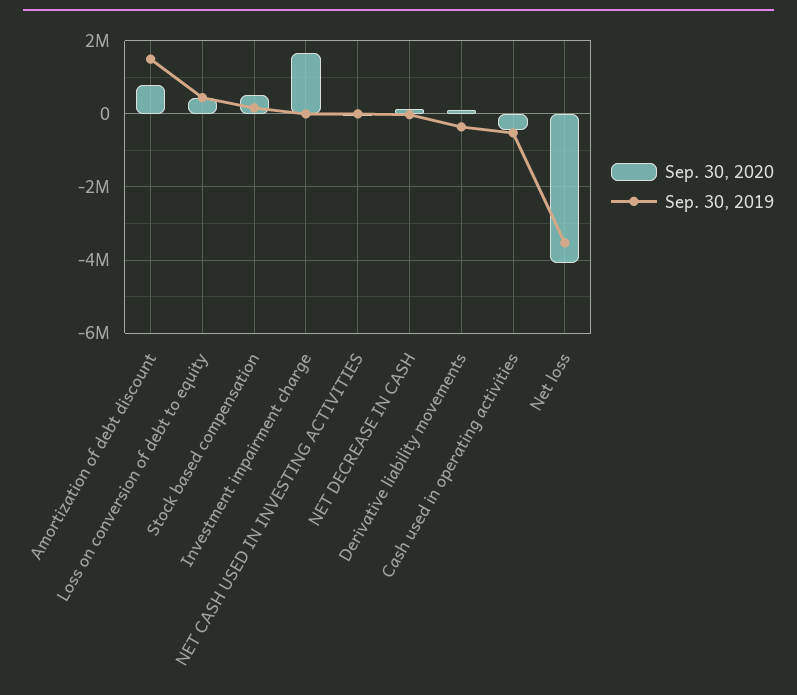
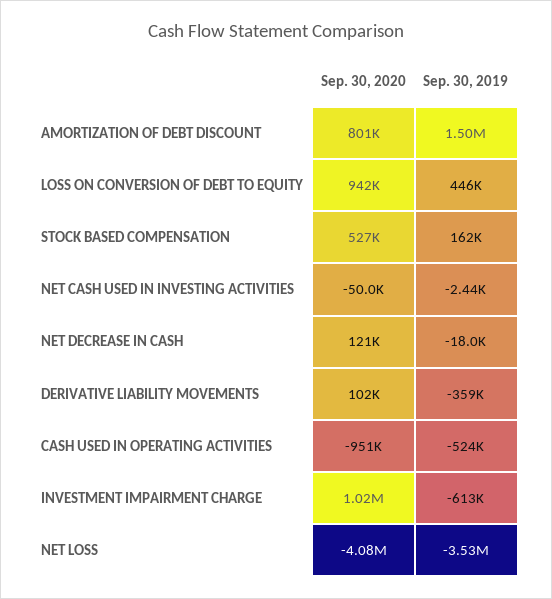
  {
    "Sep. 30, 2020": {
      "Amortization of debt discount": 801000,
-     "Loss on conversion of debt to equity": 400000,
+     "Loss on conversion of debt to equity": 942000,
      "Stock based compensation": 527000,
-     "Investment impairment charge": 1600000,
+     "Investment impairment charge": 1020000,
      "NET CASH USED IN INVESTING ACTIVITIES": -50000,
      "NET DECREASE IN CASH": 121000,
      "Derivative liability movements": 102000,
-     "Cash used in operating activities": -400000,
+     "Cash used in operating activities": -951000,
      "Net loss": -4080000
    },
    "Sep. 30, 2019": {
      "Amortization of debt discount": 1500000,
      "Loss on conversion of debt to equity": 446000,
      "Stock based compensation": 162000,
-     "Investment impairment charge": 0,
+     "Investment impairment charge": -613000,
      "NET CASH USED IN INVESTING ACTIVITIES": -2440,
      "NET DECREASE IN CASH": -18000,
      "Derivative liability movements": -359000,
      "Cash used in operating activities": -524000,
      "Net loss": -3530000
    }
  }

